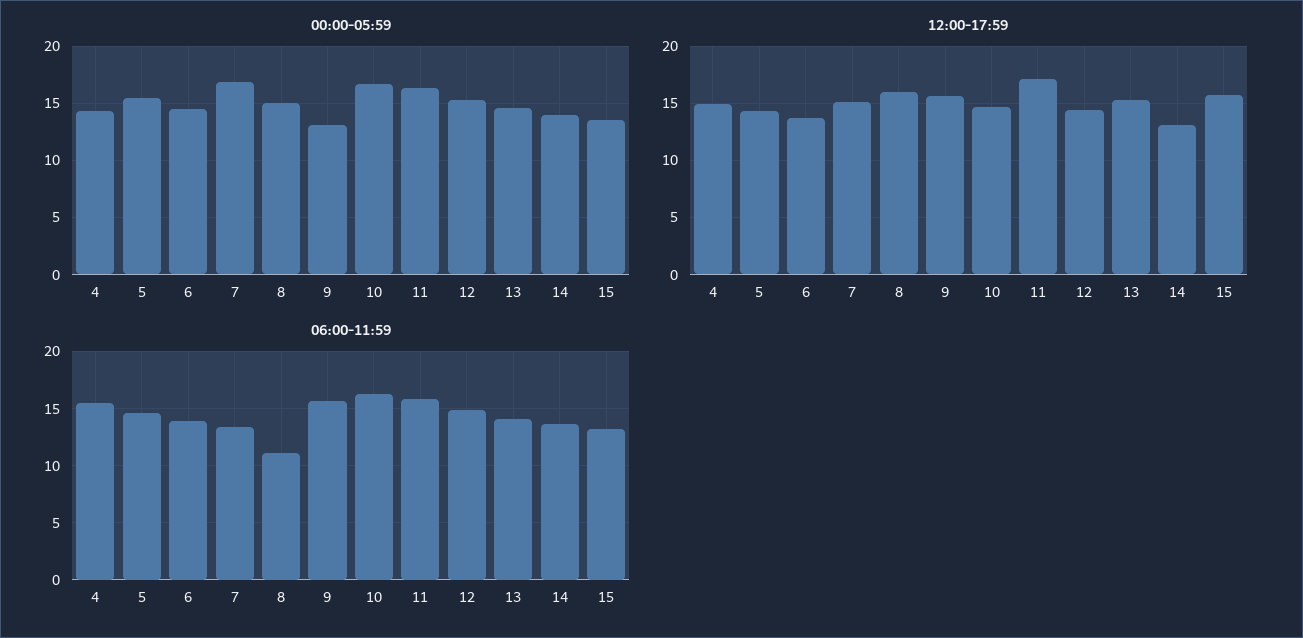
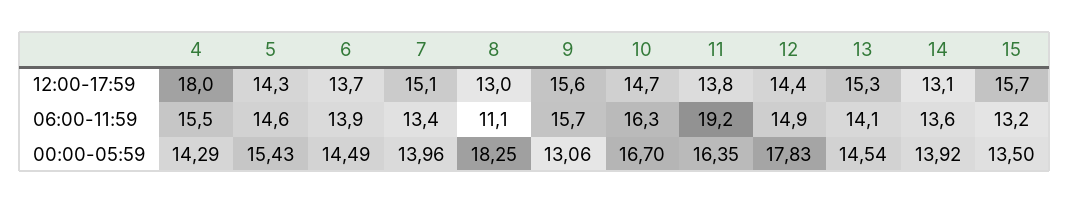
  {
    "00:00-05:59": {
      "4": 14.29,
      "5": 15.43,
      "6": 14.49,
-     "7": 17,
+     "7": 13.96,
-     "8": 15,
+     "8": 18.25,
      "9": 13.06,
      "10": 16.7,
      "11": 16.35,
-     "12": 15,
+     "12": 17.83,
      "13": 14.54,
      "14": 13.92,
      "15": 13.5
    },
    "12:00-17:59": {
-     "4": 15,
+     "4": 18,
      "5": 14.3,
      "6": 13.7,
      "7": 15.1,
-     "8": 16,
+     "8": 13,
      "9": 15.6,
      "10": 14.7,
-     "11": 17,
+     "11": 13.8,
      "12": 14.4,
      "13": 15.3,
      "14": 13.1,
      "15": 15.7
    },
    "06:00-11:59": {
      "4": 15.5,
      "5": 14.6,
      "6": 13.9,
      "7": 13.4,
      "8": 11.1,
      "9": 15.7,
      "10": 16.3,
-     "11": 16,
+     "11": 19.2,
      "12": 14.9,
      "13": 14.1,
      "14": 13.6,
      "15": 13.2
    }
  }

